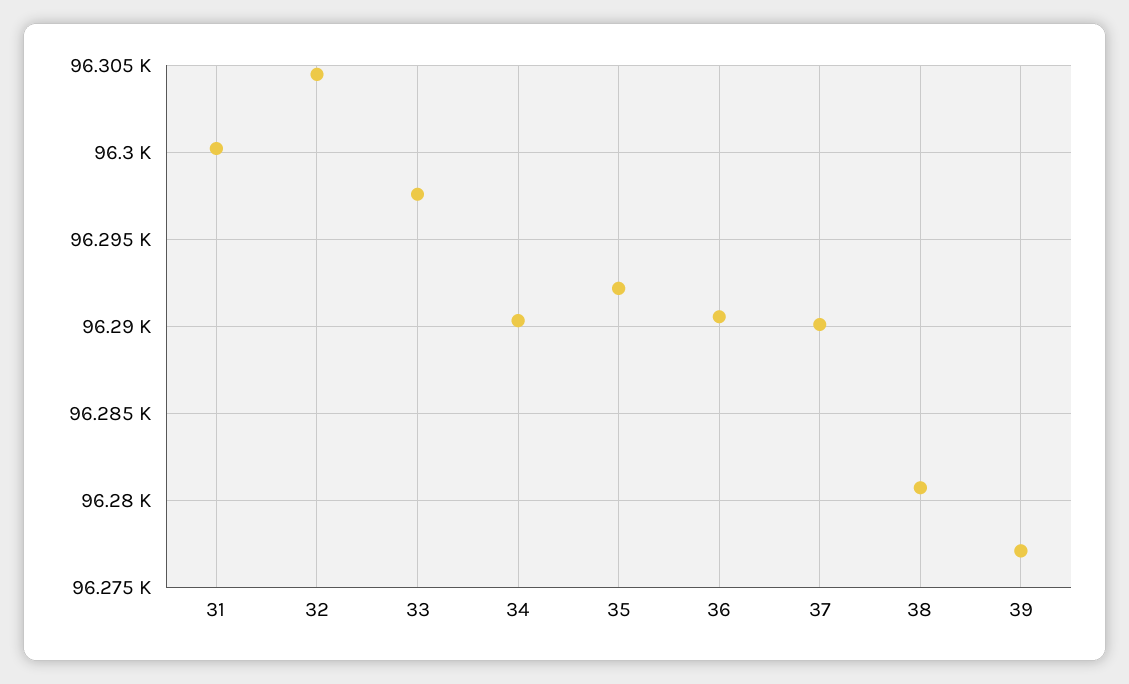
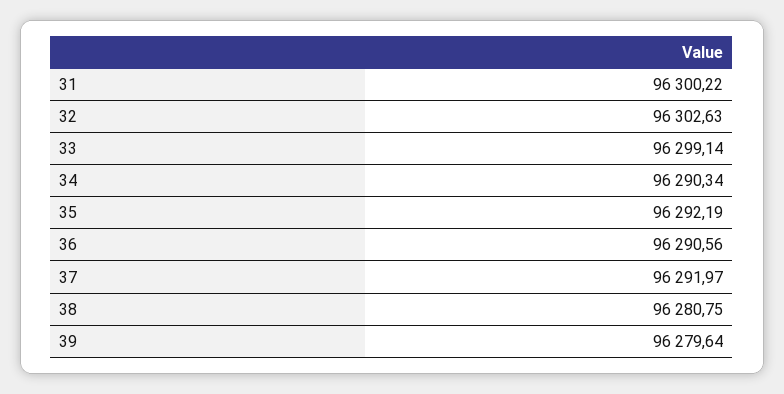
  {
    "31": 96300.22,
-   "32": 96304.5,
+   "32": 96302.63,
-   "33": 96297.5,
+   "33": 96299.14,
    "34": 96290.34,
    "35": 96292.19,
    "36": 96290.56,
-   "37": 96290,
+   "37": 96291.97,
    "38": 96280.75,
-   "39": 96277
+   "39": 96279.64
  }

